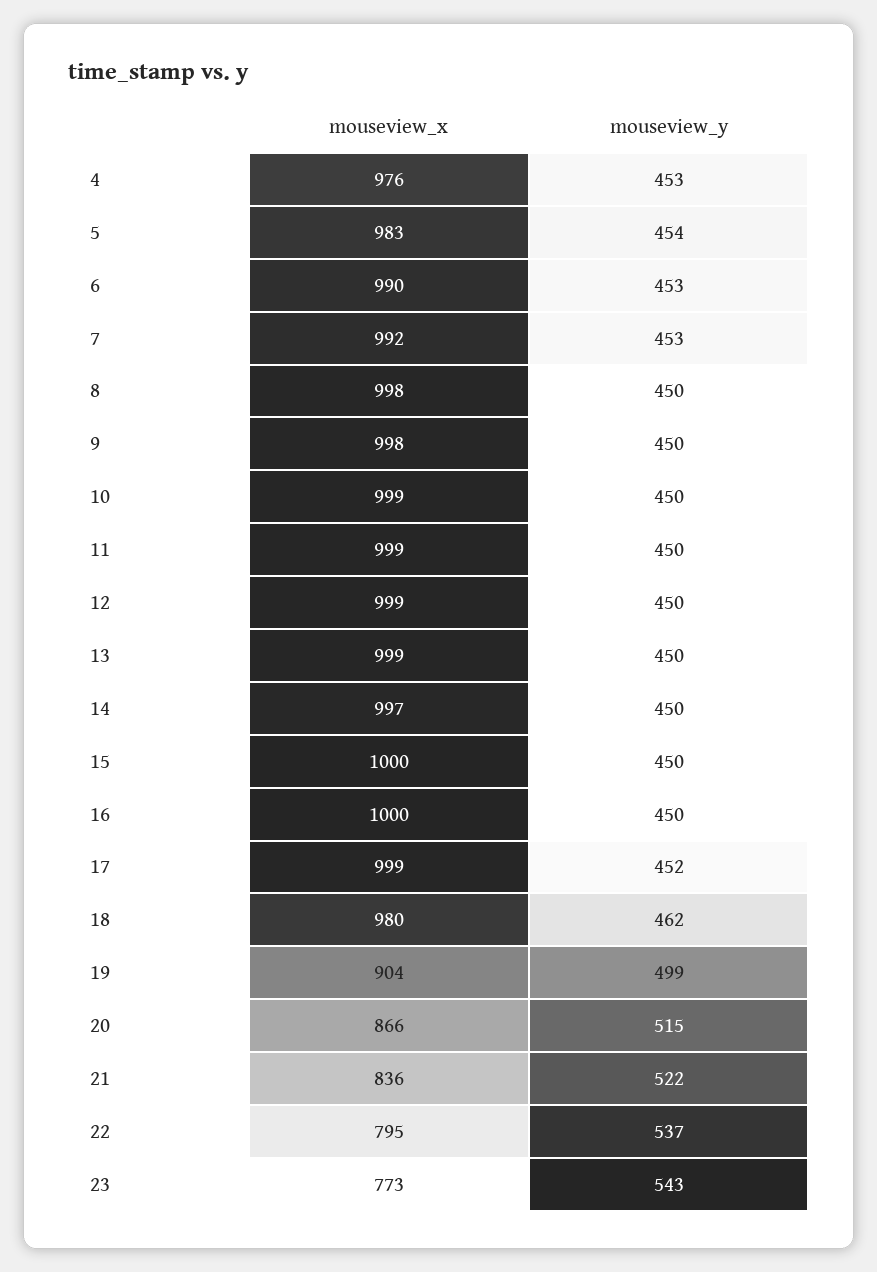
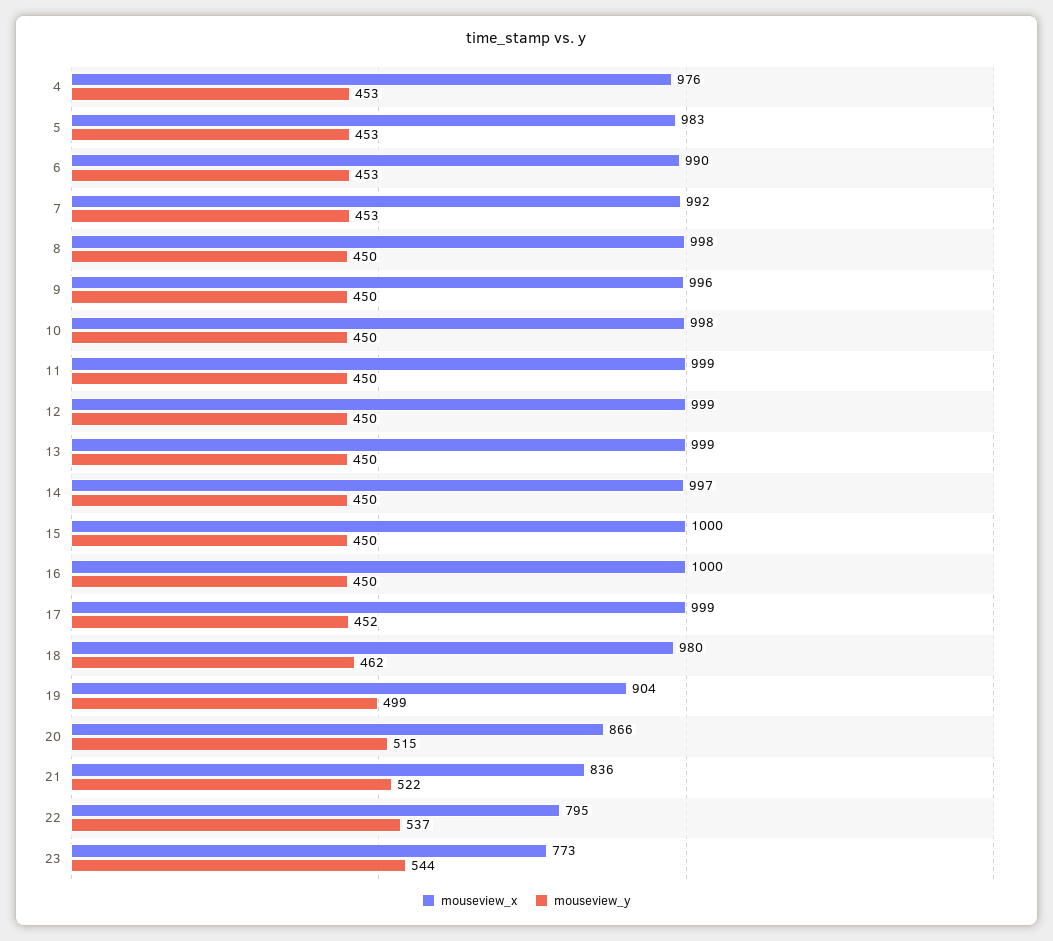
  {
    "mouseview_x": {
      "4": 976,
      "5": 983,
      "6": 990,
      "7": 992,
      "8": 998,
-     "9": 998,
+     "9": 996,
-     "10": 999,
+     "10": 998,
      "11": 999,
      "12": 999,
      "13": 999,
      "14": 997,
      "15": 1000,
      "16": 1000,
      "17": 999,
      "18": 980,
      "19": 904,
      "20": 866,
      "21": 836,
      "22": 795,
      "23": 773
    },
    "mouseview_y": {
      "4": 453,
-     "5": 454,
+     "5": 453,
      "6": 453,
      "7": 453,
      "8": 450,
      "9": 450,
      "10": 450,
      "11": 450,
      "12": 450,
      "13": 450,
      "14": 450,
      "15": 450,
      "16": 450,
      "17": 452,
      "18": 462,
      "19": 499,
      "20": 515,
      "21": 522,
      "22": 537,
-     "23": 543
+     "23": 544
    }
  }

